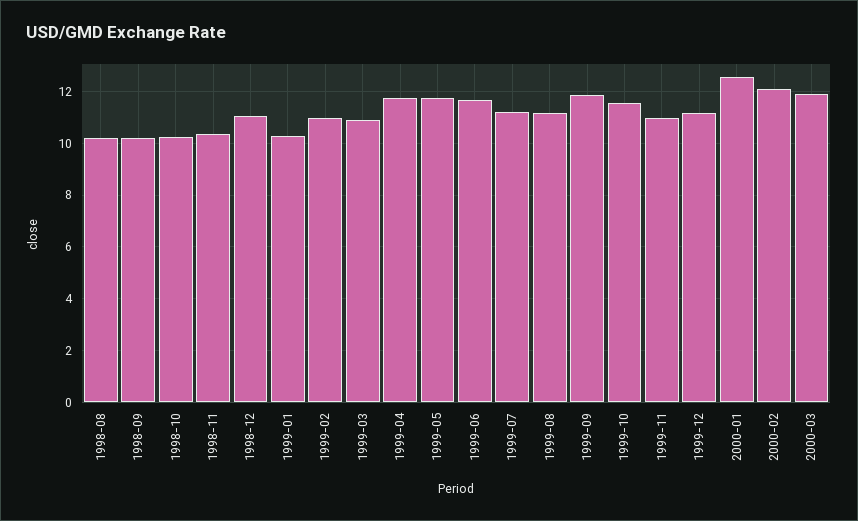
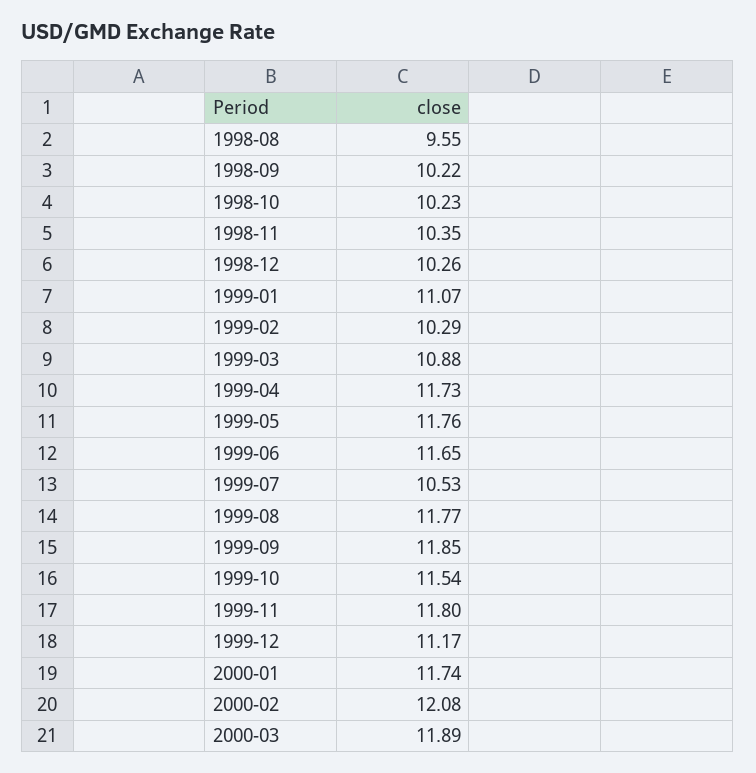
  {
-   "1998-08": 10.25,
+   "1998-08": 9.55,
    "1998-09": 10.22,
    "1998-10": 10.23,
    "1998-11": 10.35,
-   "1998-12": 11,
+   "1998-12": 10.26,
-   "1999-01": 10.25,
+   "1999-01": 11.07,
-   "1999-02": 11,
+   "1999-02": 10.29,
    "1999-03": 10.88,
    "1999-04": 11.73,
    "1999-05": 11.76,
    "1999-06": 11.65,
-   "1999-07": 11.25,
+   "1999-07": 10.53,
-   "1999-08": 11.25,
+   "1999-08": 11.77,
    "1999-09": 11.85,
    "1999-10": 11.54,
-   "1999-11": 11,
+   "1999-11": 11.8,
    "1999-12": 11.17,
-   "2000-01": 12.5,
+   "2000-01": 11.74,
    "2000-02": 12.08,
    "2000-03": 11.89
  }

